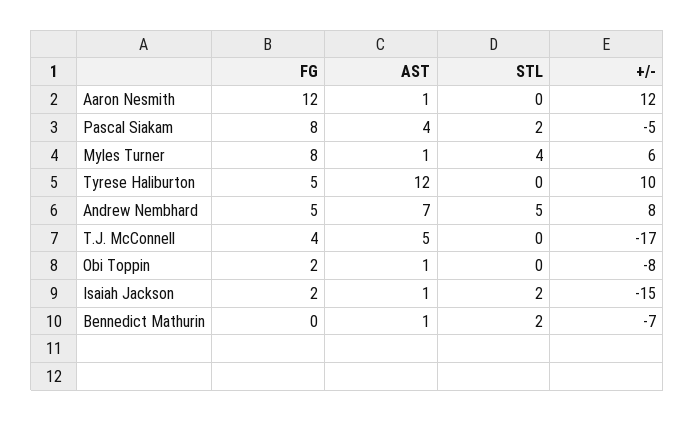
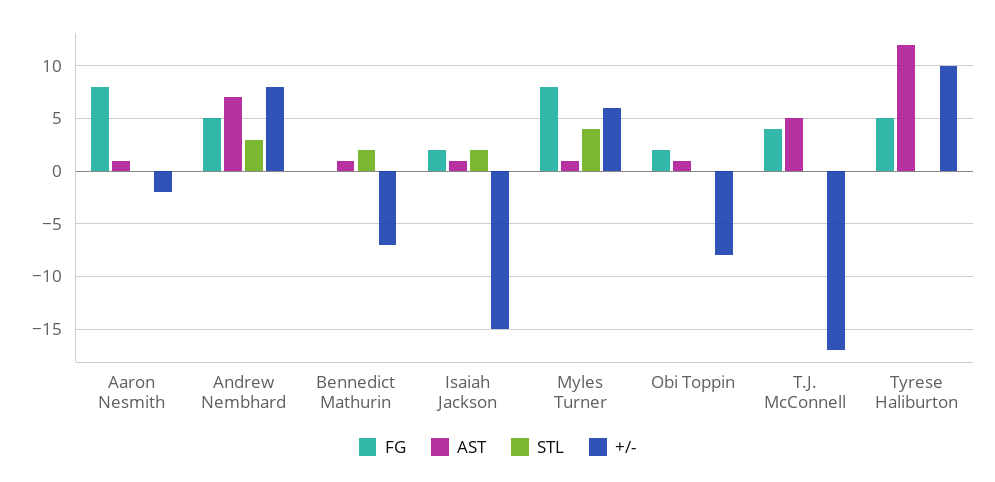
  {
    "FG": {
-     "Aaron Nesmith": 12,
+     "Aaron Nesmith": 8,
-     "Pascal Siakam": 8,
      "Myles Turner": 8,
      "Tyrese Haliburton": 5,
      "Andrew Nembhard": 5,
      "T.J. McConnell": 4,
      "Obi Toppin": 2,
      "Isaiah Jackson": 2,
      "Bennedict Mathurin": 0
    },
    "AST": {
      "Aaron Nesmith": 1,
-     "Pascal Siakam": 4,
      "Myles Turner": 1,
      "Tyrese Haliburton": 12,
      "Andrew Nembhard": 7,
      "T.J. McConnell": 5,
      "Obi Toppin": 1,
      "Isaiah Jackson": 1,
      "Bennedict Mathurin": 1
    },
    "STL": {
      "Aaron Nesmith": 0,
-     "Pascal Siakam": 2,
      "Myles Turner": 4,
      "Tyrese Haliburton": 0,
-     "Andrew Nembhard": 5,
+     "Andrew Nembhard": 3,
      "T.J. McConnell": 0,
      "Obi Toppin": 0,
      "Isaiah Jackson": 2,
      "Bennedict Mathurin": 2
    },
    "+/-": {
-     "Aaron Nesmith": 12,
+     "Aaron Nesmith": -2,
-     "Pascal Siakam": -5,
      "Myles Turner": 6,
      "Tyrese Haliburton": 10,
      "Andrew Nembhard": 8,
      "T.J. McConnell": -17,
      "Obi Toppin": -8,
      "Isaiah Jackson": -15,
      "Bennedict Mathurin": -7
    }
  }

